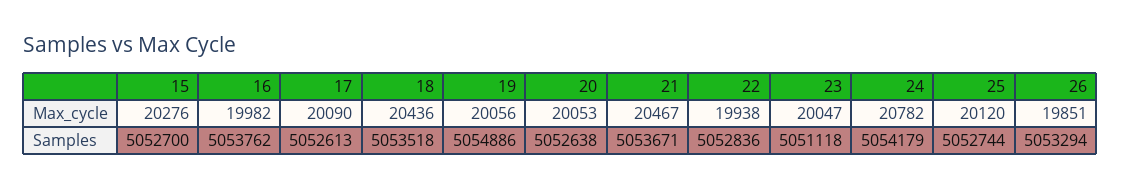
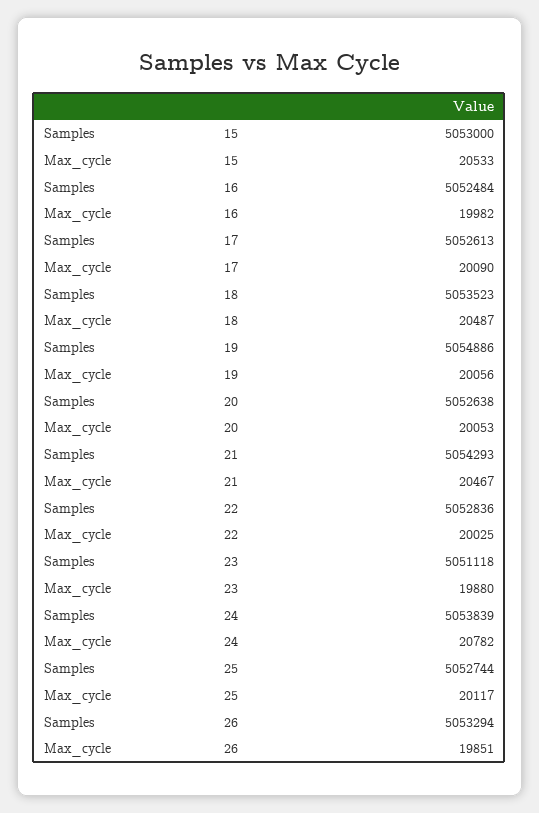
  {
    "15": {
-     "Max_cycle": 20276,
+     "Max_cycle": 20533,
-     "Samples": 5052700
+     "Samples": 5053000
    },
    "16": {
      "Max_cycle": 19982,
-     "Samples": 5053762
+     "Samples": 5052484
    },
    "17": {
      "Max_cycle": 20090,
      "Samples": 5052613
    },
    "18": {
-     "Max_cycle": 20436,
+     "Max_cycle": 20487,
-     "Samples": 5053518
+     "Samples": 5053523
    },
    "19": {
      "Max_cycle": 20056,
      "Samples": 5054886
    },
    "20": {
      "Max_cycle": 20053,
      "Samples": 5052638
    },
    "21": {
      "Max_cycle": 20467,
-     "Samples": 5053671
+     "Samples": 5054293
    },
    "22": {
-     "Max_cycle": 19938,
+     "Max_cycle": 20025,
      "Samples": 5052836
    },
    "23": {
-     "Max_cycle": 20047,
+     "Max_cycle": 19880,
      "Samples": 5051118
    },
    "24": {
      "Max_cycle": 20782,
-     "Samples": 5054179
+     "Samples": 5053839
    },
    "25": {
-     "Max_cycle": 20120,
+     "Max_cycle": 20117,
      "Samples": 5052744
    },
    "26": {
      "Max_cycle": 19851,
      "Samples": 5053294
    }
  }

